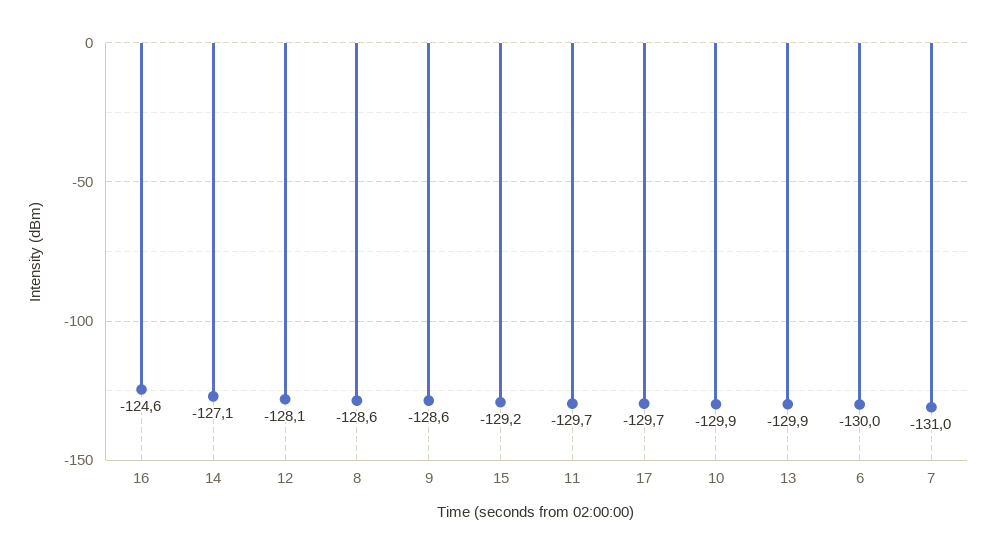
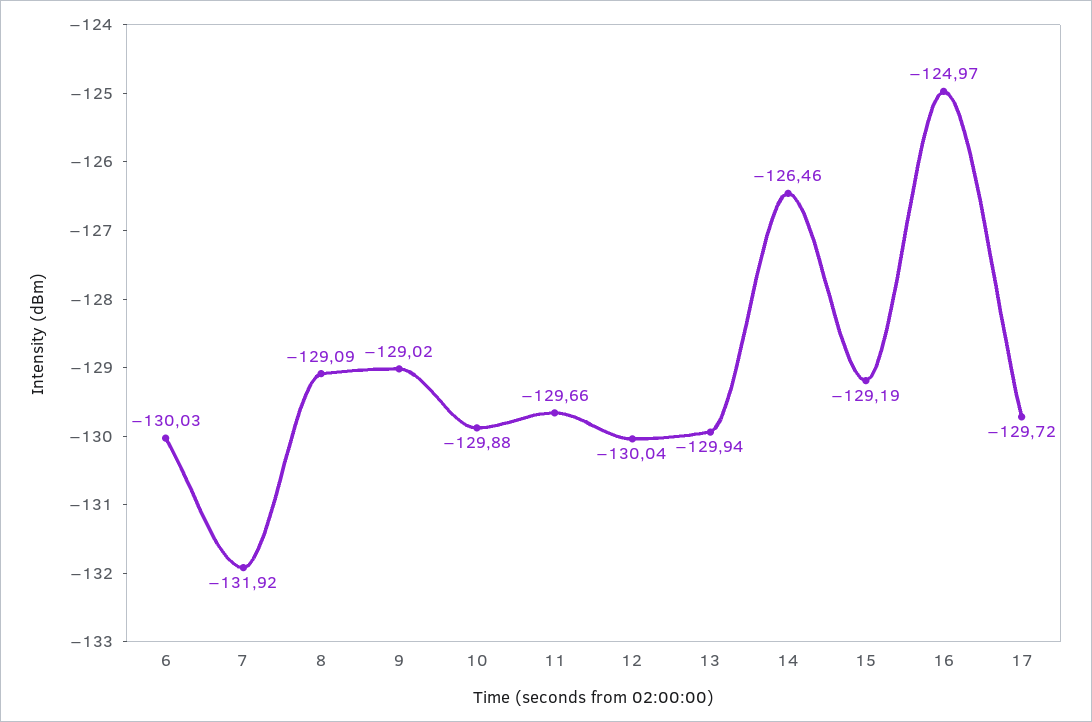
  {
-   "16": -124.6,
+   "16": -124.97,
-   "14": -127.1,
+   "14": -126.46,
-   "12": -128.1,
+   "12": -130.04,
-   "8": -128.6,
+   "8": -129.09,
-   "9": -128.6,
+   "9": -129.02,
    "15": -129.19,
    "11": -129.66,
    "17": -129.72,
    "10": -129.88,
    "13": -129.94,
    "6": -130.03,
-   "7": -131
+   "7": -131.92
  }

